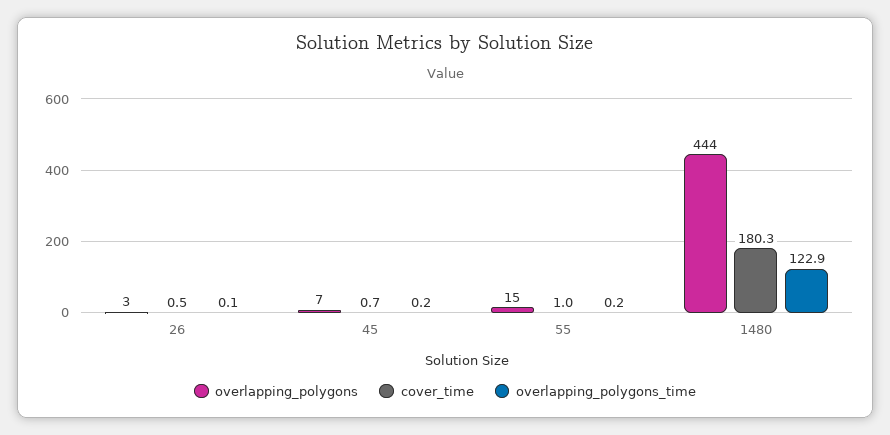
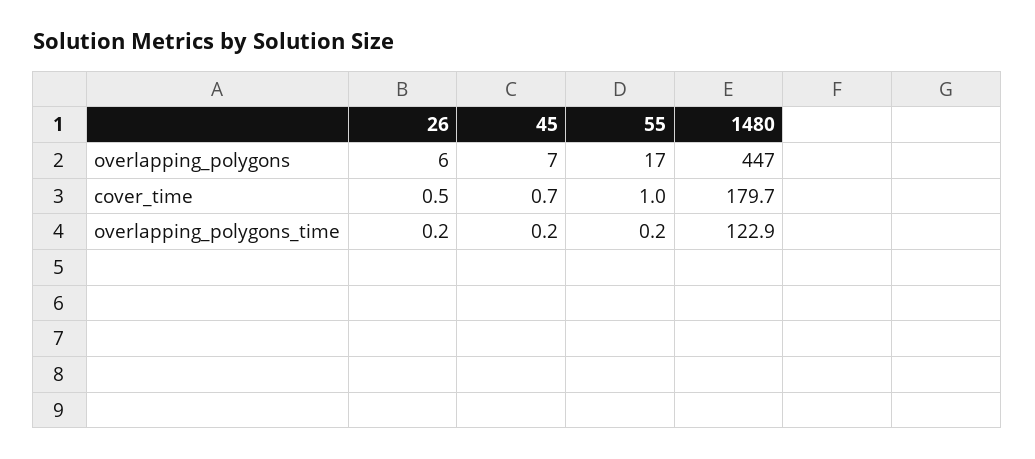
  {
    "overlapping_polygons": {
-     "26": 3,
+     "26": 6,
      "45": 7,
-     "55": 15,
+     "55": 17,
-     "1480": 444
+     "1480": 447
    },
    "cover_time": {
      "26": 0.5,
      "45": 0.7,
      "55": 1,
-     "1480": 180.3
+     "1480": 179.7
    },
    "overlapping_polygons_time": {
-     "26": 0.1,
+     "26": 0.2,
      "45": 0.2,
      "55": 0.2,
      "1480": 122.9
    }
  }

